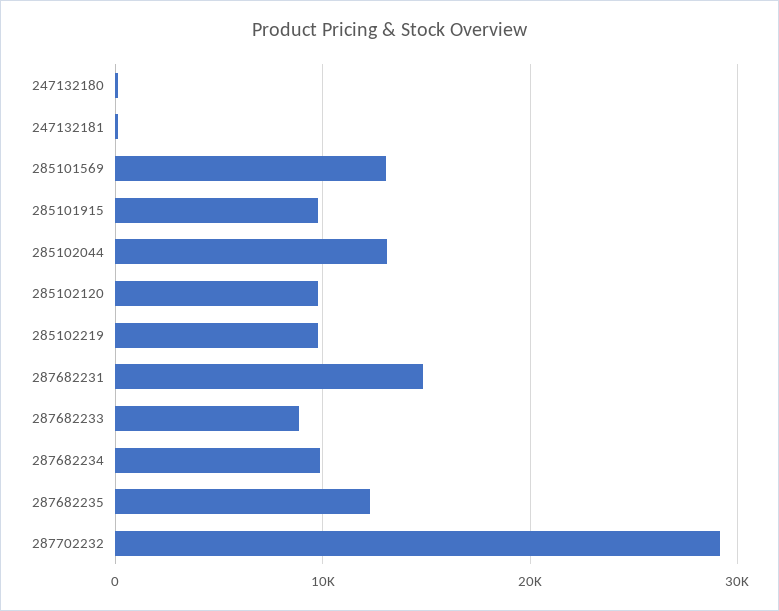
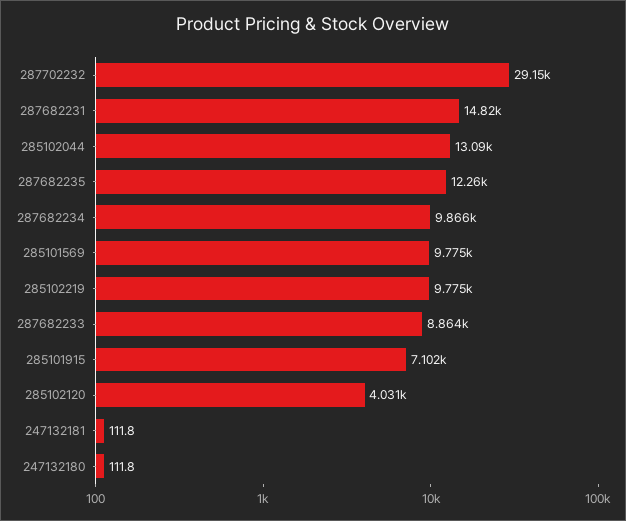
  {
    "247132180": 111.8,
    "247132181": 111.8,
-   "285101569": 13000,
+   "285101569": 9775,
-   "285101915": 10000,
+   "285101915": 7102,
    "285102044": 13090,
-   "285102120": 10000,
+   "285102120": 4031,
    "285102219": 9775,
    "287682231": 14820,
    "287682233": 8864,
    "287682234": 9866,
    "287682235": 12260,
    "287702232": 29150
  }

